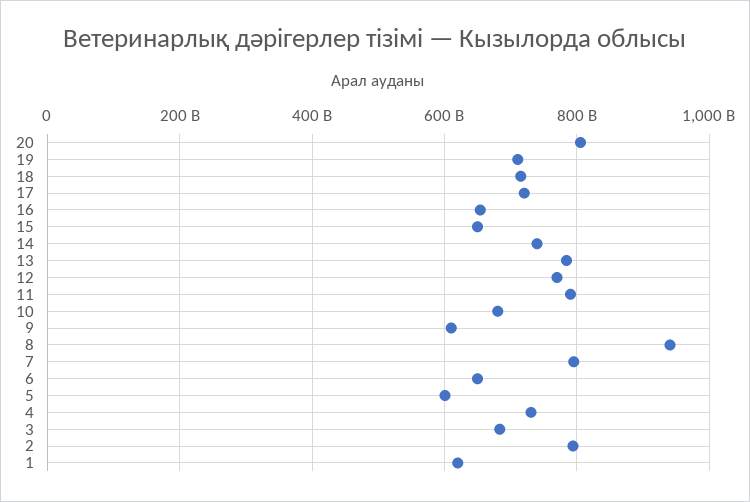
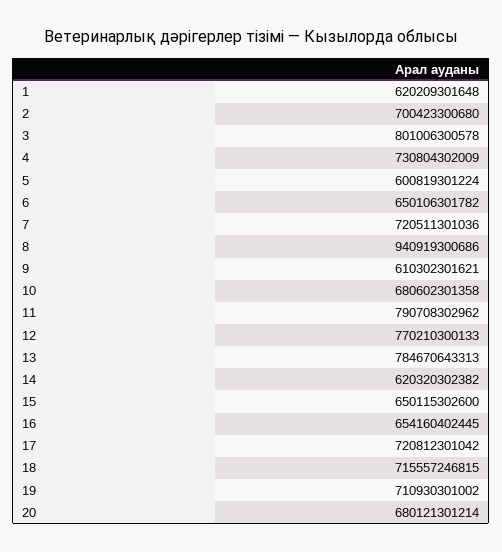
  {
-   "20": 800000000000,
+   "20": 680121301214,
    "19": 710930301002,
    "18": 715557246815,
    "17": 720812301042,
    "16": 654160402445,
    "15": 650115302600,
-   "14": 740000000000,
+   "14": 620320302382,
    "13": 784670643313,
    "12": 770210300133,
    "11": 790708302962,
    "10": 680602301358,
    "9": 610302301621,
    "8": 940919300686,
-   "7": 800000000000,
+   "7": 720511301036,
    "6": 650106301782,
    "5": 600819301224,
    "4": 730804302009,
-   "3": 680000000000,
+   "3": 801006300578,
-   "2": 800000000000,
+   "2": 700423300680,
    "1": 620209301648
  }

